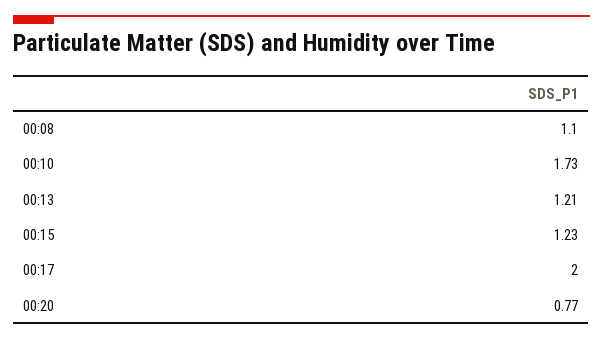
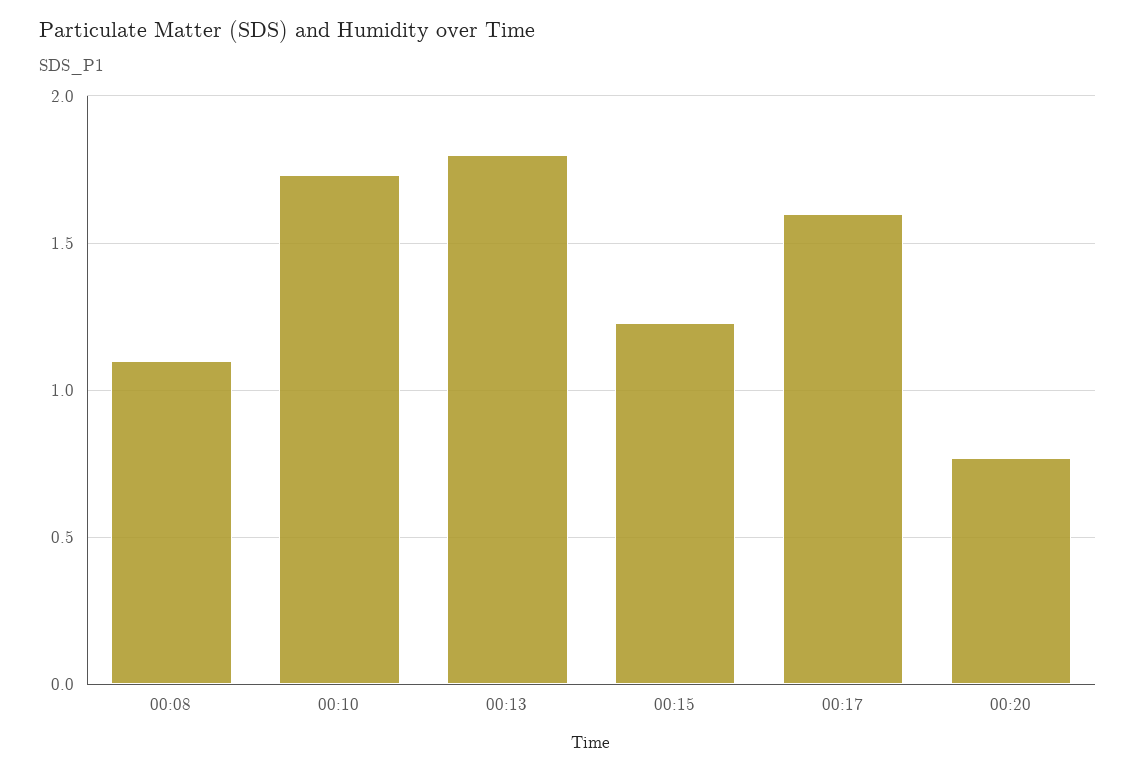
  {
    "00:08": 1.1,
    "00:10": 1.73,
-   "00:13": 1.21,
+   "00:13": 1.8,
    "00:15": 1.23,
-   "00:17": 2,
+   "00:17": 1.6,
    "00:20": 0.77
  }

